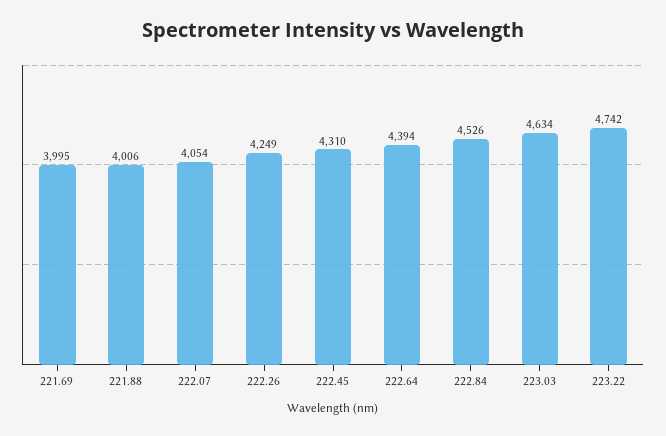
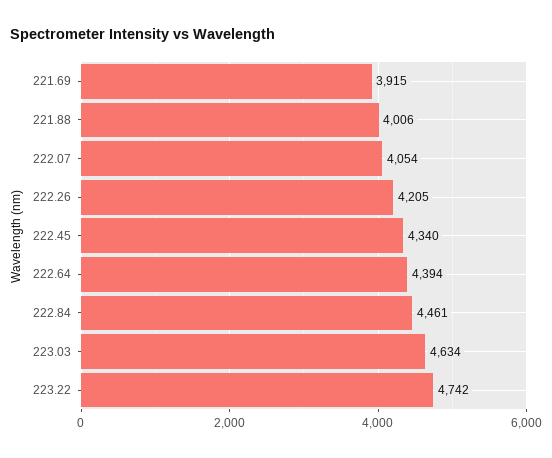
  {
-   "221.69": 3995,
+   "221.69": 3915,
    "221.88": 4006,
    "222.07": 4054,
-   "222.26": 4249,
+   "222.26": 4205,
-   "222.45": 4310,
+   "222.45": 4340,
    "222.64": 4394,
-   "222.84": 4526,
+   "222.84": 4461,
    "223.03": 4634,
    "223.22": 4742
  }

